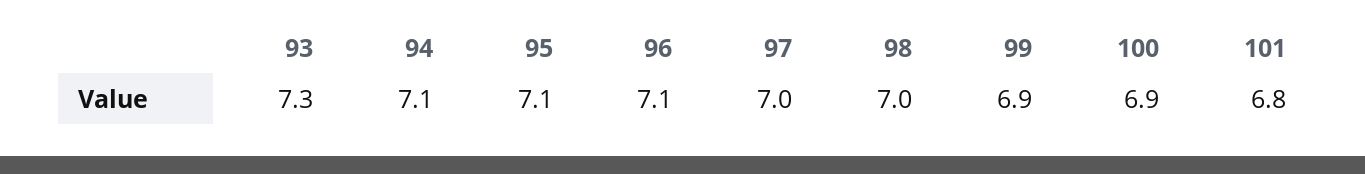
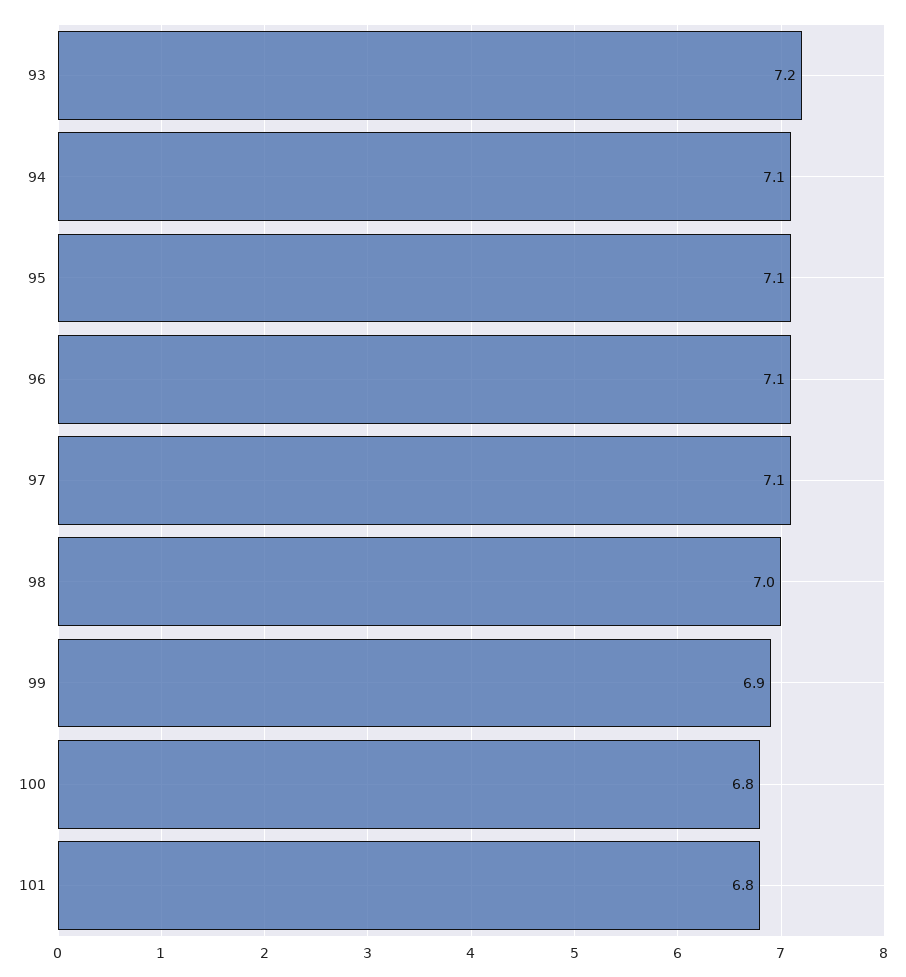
  {
-   "93": 7.3,
+   "93": 7.2,
    "94": 7.1,
    "95": 7.1,
    "96": 7.1,
-   "97": 7,
+   "97": 7.1,
    "98": 7,
    "99": 6.9,
-   "100": 6.9,
+   "100": 6.8,
    "101": 6.8
  }

